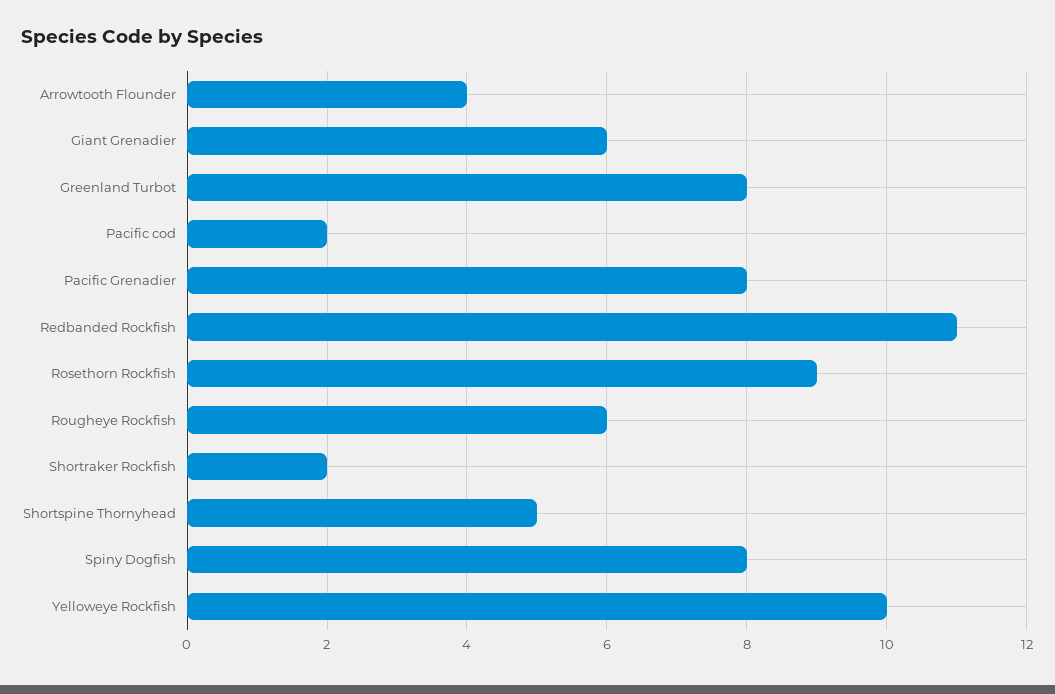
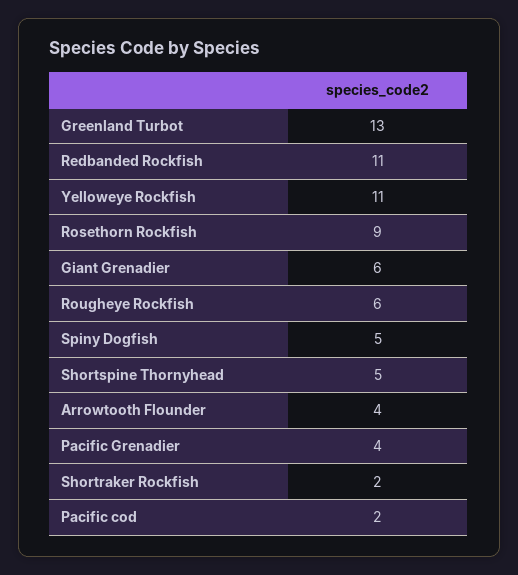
  {
    "Arrowtooth Flounder": 4,
    "Giant Grenadier": 6,
-   "Greenland Turbot": 8,
+   "Greenland Turbot": 13,
    "Pacific cod": 2,
-   "Pacific Grenadier": 8,
+   "Pacific Grenadier": 4,
    "Redbanded Rockfish": 11,
    "Rosethorn Rockfish": 9,
    "Rougheye Rockfish": 6,
    "Shortraker Rockfish": 2,
    "Shortspine Thornyhead": 5,
-   "Spiny Dogfish": 8,
+   "Spiny Dogfish": 5,
-   "Yelloweye Rockfish": 10
+   "Yelloweye Rockfish": 11
  }

